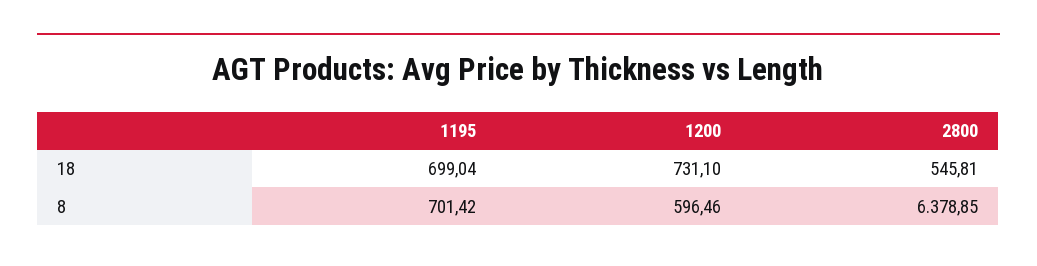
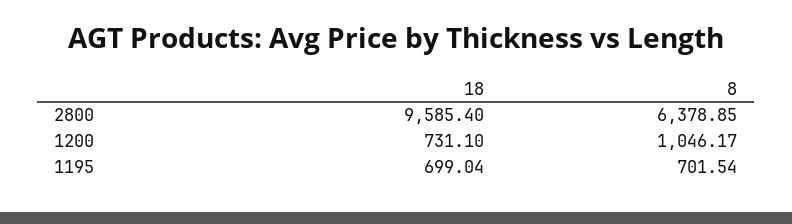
  {
    "1195": {
      "18": 699.04,
-     "8": 701.42
+     "8": 701.54
    },
    "1200": {
      "18": 731.1,
-     "8": 596.46
+     "8": 1046.17
    },
    "2800": {
-     "18": 545.81,
+     "18": 9585.4,
      "8": 6378.85
    }
  }

